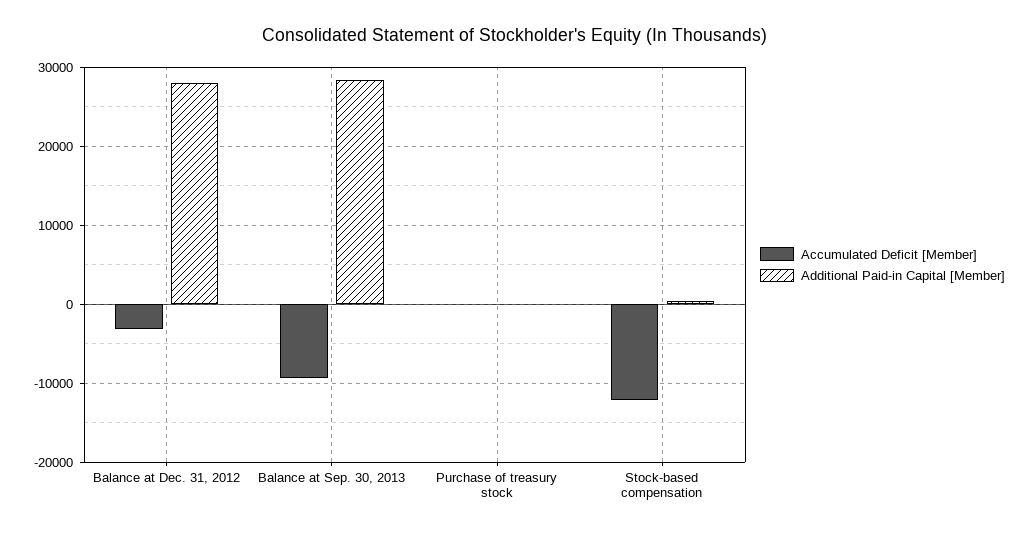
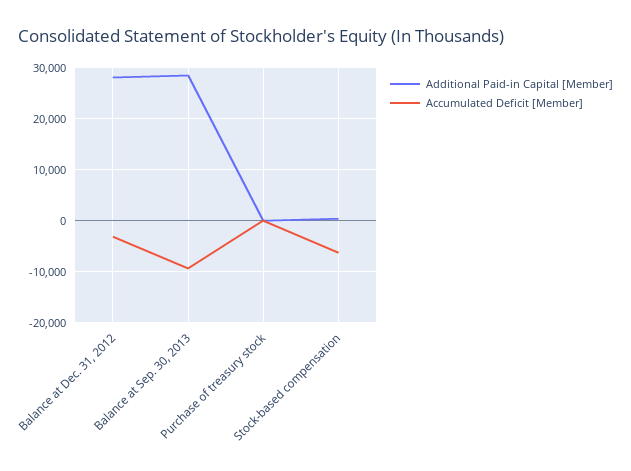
  {
    "Accumulated Deficit [Member]": {
      "Balance at Dec. 31, 2012": -3000,
      "Balance at Sep. 30, 2013": -9000,
      "Purchase of treasury stock": 0,
-     "Stock-based compensation": -12000
+     "Stock-based compensation": -6000
    },
    "Additional Paid-in Capital [Member]": {
      "Balance at Dec. 31, 2012": 28000,
      "Balance at Sep. 30, 2013": 28000,
      "Purchase of treasury stock": 0,
      "Stock-based compensation": 0
    }
  }

